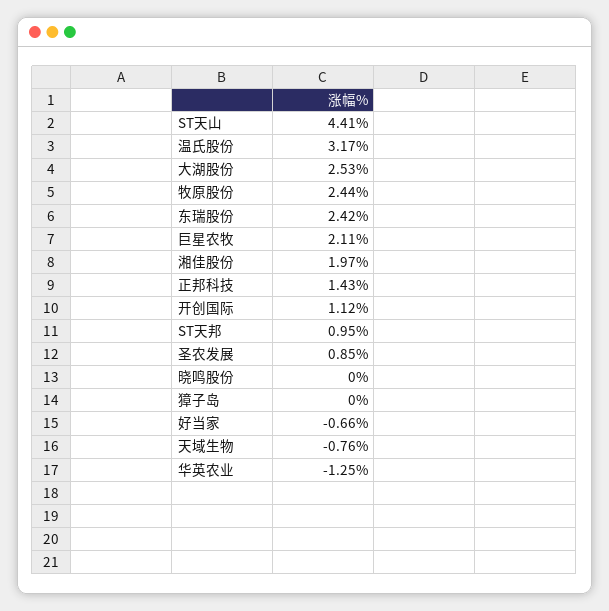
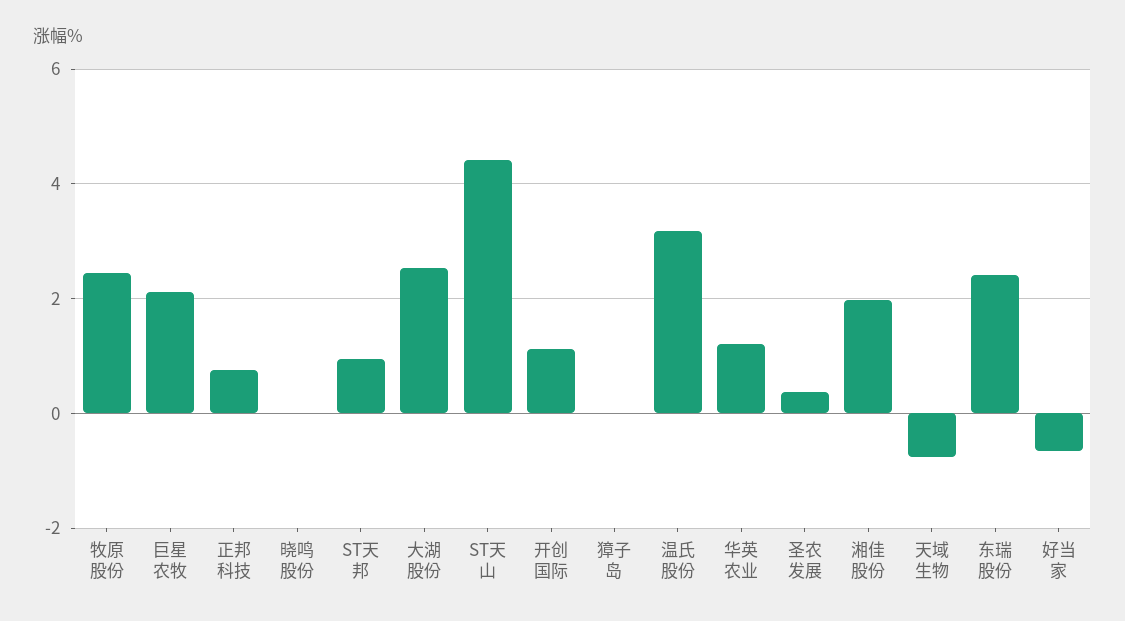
  {
    "ST天山": 4.41,
    "温氏股份": 3.17,
    "大湖股份": 2.53,
    "牧原股份": 2.44,
    "东瑞股份": 2.42,
    "巨星农牧": 2.11,
    "湘佳股份": 1.97,
-   "正邦科技": 1.43,
+   "正邦科技": 0.8,
    "开创国际": 1.12,
    "ST天邦": 0.95,
-   "圣农发展": 0.85,
+   "圣农发展": 0.4,
    "晓鸣股份": 0,
    "獐子岛": 0,
    "好当家": -0.66,
    "天域生物": -0.76,
-   "华英农业": -1.25
+   "华英农业": 1.2
  }

